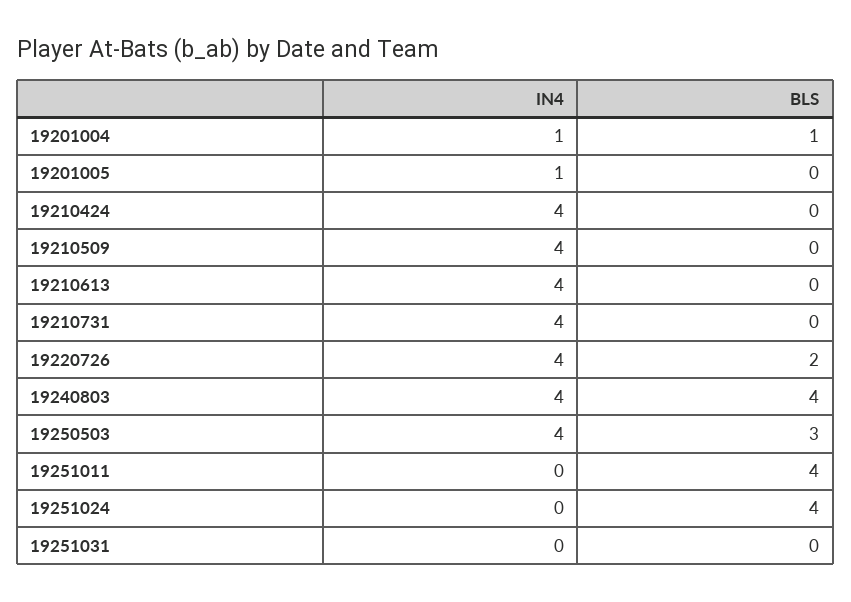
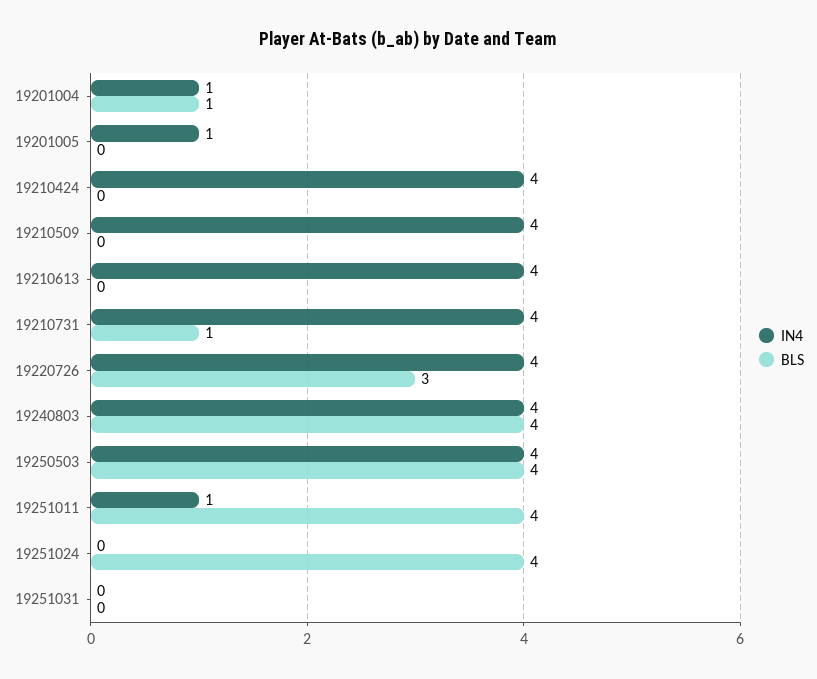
  {
    "IN4": {
      "19201004": 1,
      "19201005": 1,
      "19210424": 4,
      "19210509": 4,
      "19210613": 4,
      "19210731": 4,
      "19220726": 4,
      "19240803": 4,
      "19250503": 4,
-     "19251011": 0,
+     "19251011": 1,
      "19251024": 0,
      "19251031": 0
    },
    "BLS": {
      "19201004": 1,
      "19201005": 0,
      "19210424": 0,
      "19210509": 0,
      "19210613": 0,
-     "19210731": 0,
+     "19210731": 1,
-     "19220726": 2,
+     "19220726": 3,
      "19240803": 4,
-     "19250503": 3,
+     "19250503": 4,
      "19251011": 4,
      "19251024": 4,
      "19251031": 0
    }
  }

